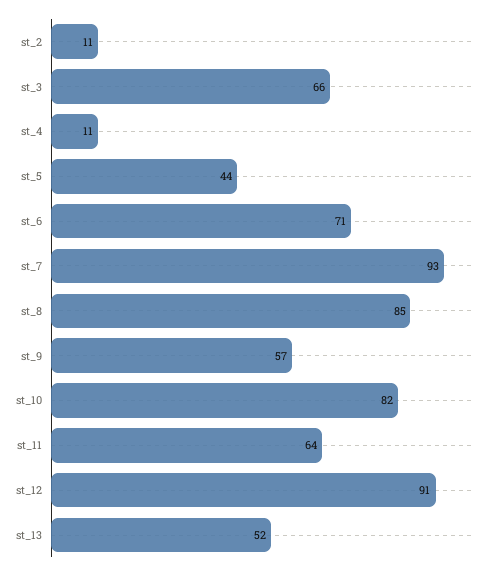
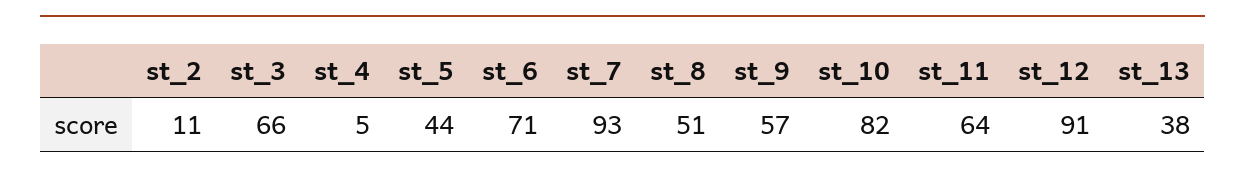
  {
    "st_2": 11,
    "st_3": 66,
-   "st_4": 11,
+   "st_4": 5,
    "st_5": 44,
    "st_6": 71,
    "st_7": 93,
-   "st_8": 85,
+   "st_8": 51,
    "st_9": 57,
    "st_10": 82,
    "st_11": 64,
    "st_12": 91,
-   "st_13": 52
+   "st_13": 38
  }

